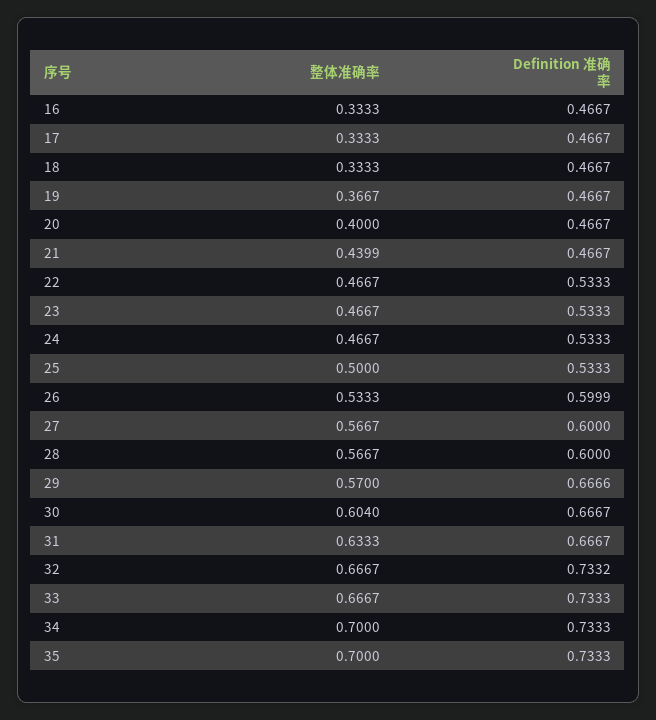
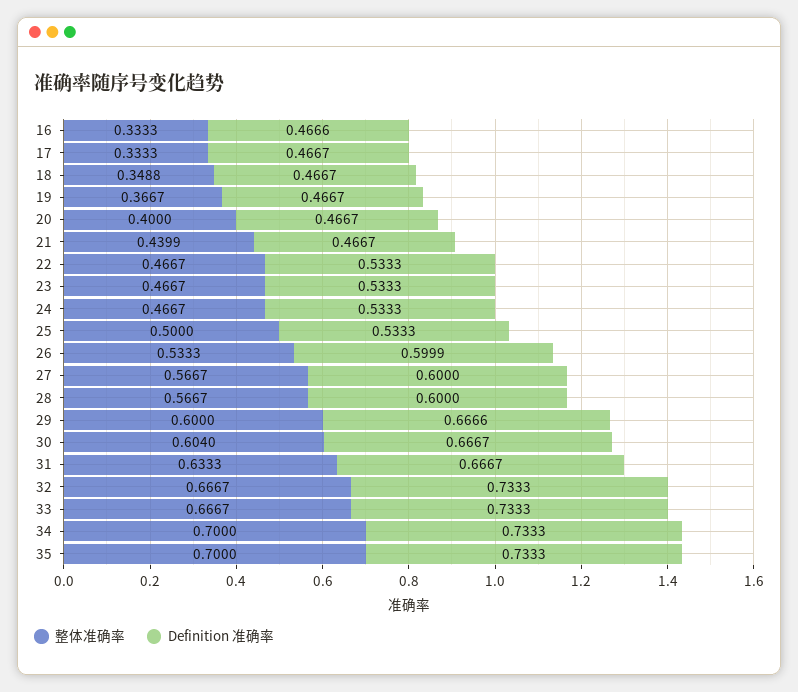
  {
    "整体准确率": {
      "16": 0.3333,
      "17": 0.3333,
-     "18": 0.3333,
+     "18": 0.3488,
      "19": 0.3667,
      "20": 0.4,
      "21": 0.4399,
      "22": 0.4667,
      "23": 0.4667,
      "24": 0.4667,
      "25": 0.5,
      "26": 0.5333,
      "27": 0.5667,
      "28": 0.5667,
-     "29": 0.57,
+     "29": 0.6,
      "30": 0.604,
      "31": 0.6333,
      "32": 0.6667,
      "33": 0.6667,
      "34": 0.7,
      "35": 0.7
    },
    "Definition 准确率": {
-     "16": 0.4667,
+     "16": 0.4666,
      "17": 0.4667,
      "18": 0.4667,
      "19": 0.4667,
      "20": 0.4667,
      "21": 0.4667,
      "22": 0.5333,
      "23": 0.5333,
      "24": 0.5333,
      "25": 0.5333,
      "26": 0.5999,
      "27": 0.6,
      "28": 0.6,
      "29": 0.6666,
      "30": 0.6667,
      "31": 0.6667,
-     "32": 0.7332,
+     "32": 0.7333,
      "33": 0.7333,
      "34": 0.7333,
      "35": 0.7333
    }
  }

